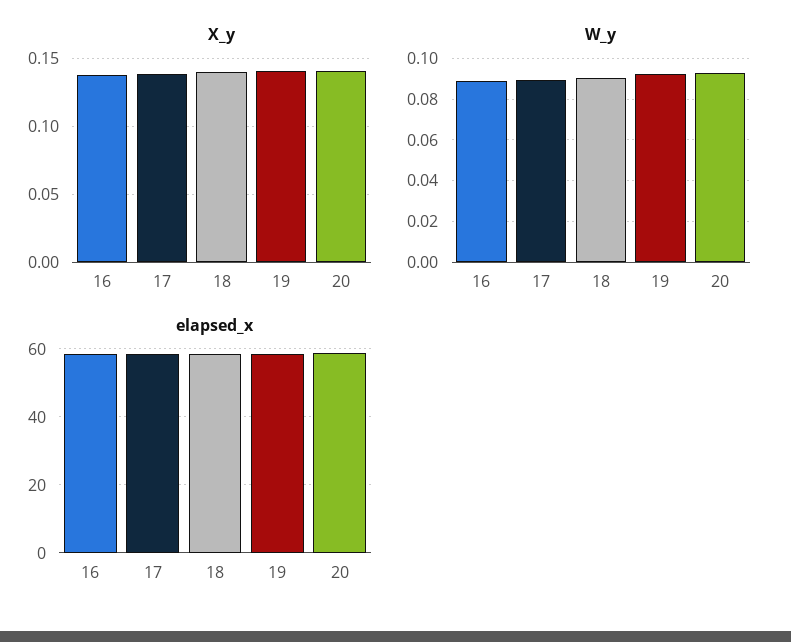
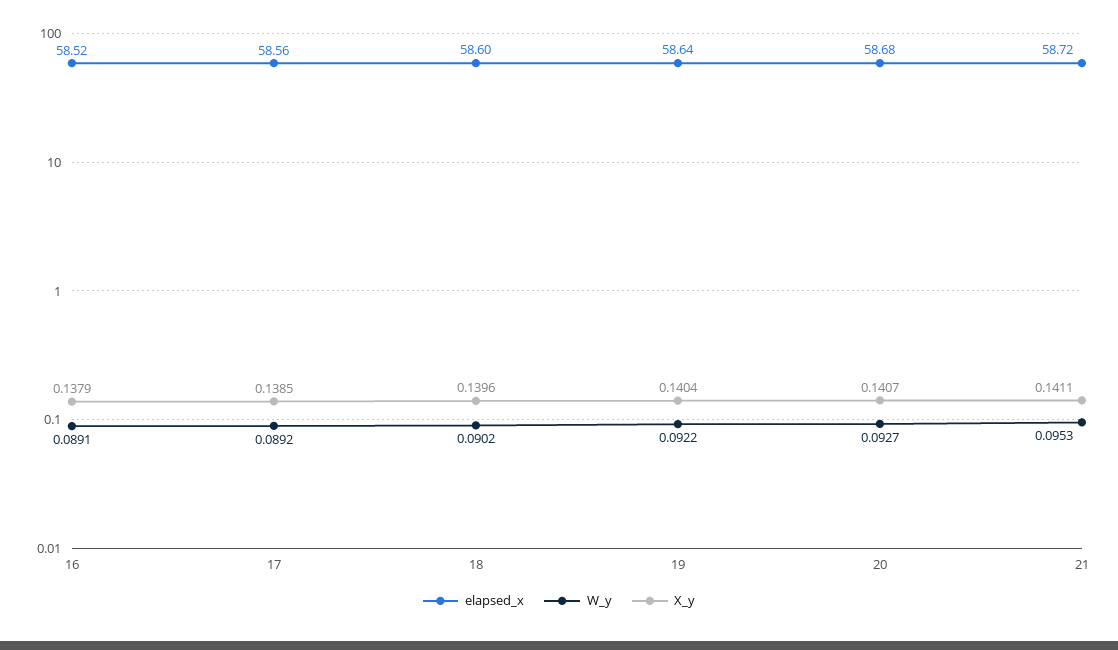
  {
    "X_y": {
      "16": 0.1379,
      "17": 0.1385,
      "18": 0.1396,
      "19": 0.1404,
-     "20": 0.1407
+     "20": 0.1407,
+     "21": 0.1411
    },
    "W_y": {
      "16": 0.0891,
      "17": 0.0892,
      "18": 0.0902,
      "19": 0.0922,
-     "20": 0.0927
+     "20": 0.0927,
+     "21": 0.0953
    },
    "elapsed_x": {
      "16": 58.52,
      "17": 58.56,
      "18": 58.6,
      "19": 58.64,
-     "20": 58.68
+     "20": 58.68,
+     "21": 58.72
    }
  }

